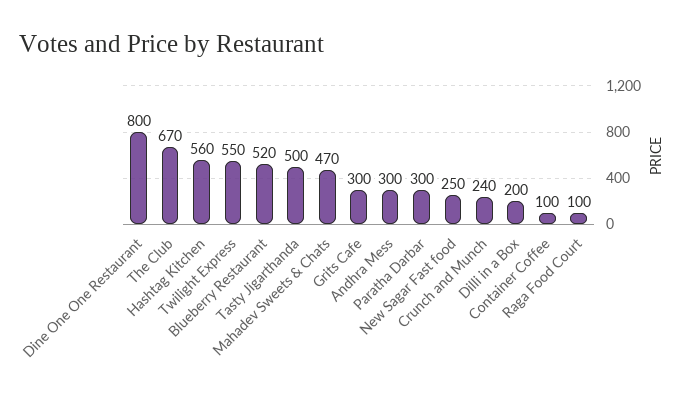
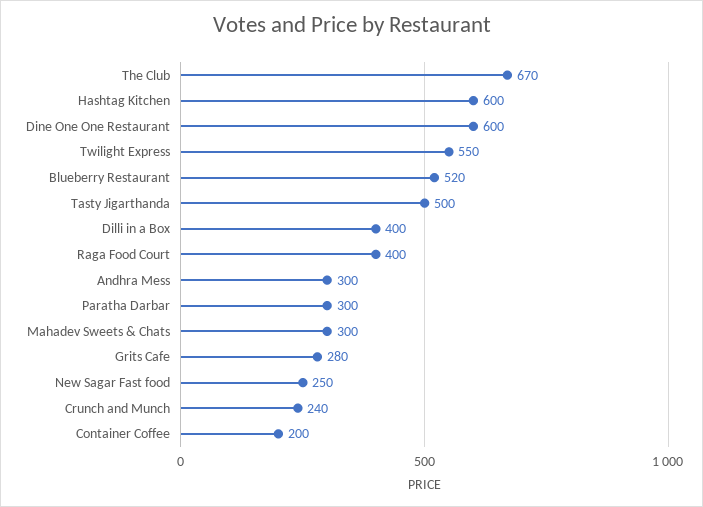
  {
-   "Dine One One Restaurant": 800,
+   "Dine One One Restaurant": 600,
    "The Club": 670,
-   "Hashtag Kitchen": 560,
+   "Hashtag Kitchen": 600,
    "Twilight Express": 550,
    "Blueberry Restaurant": 520,
    "Tasty Jigarthanda": 500,
-   "Mahadev Sweets & Chats": 470,
+   "Mahadev Sweets & Chats": 300,
-   "Grits Cafe": 300,
+   "Grits Cafe": 280,
    "Andhra Mess": 300,
    "Paratha Darbar": 300,
    "New Sagar Fast food": 250,
    "Crunch and Munch": 240,
-   "Dilli in a Box": 200,
+   "Dilli in a Box": 400,
-   "Container Coffee": 100,
+   "Container Coffee": 200,
-   "Raga Food Court": 100
+   "Raga Food Court": 400
  }

